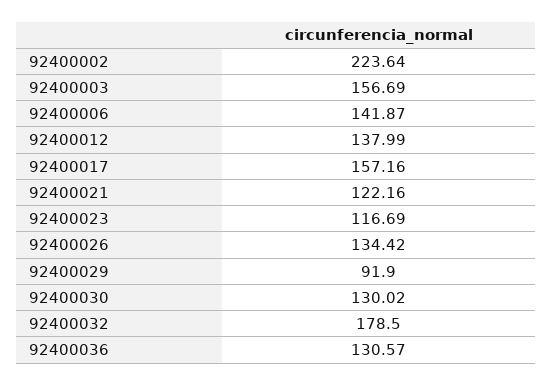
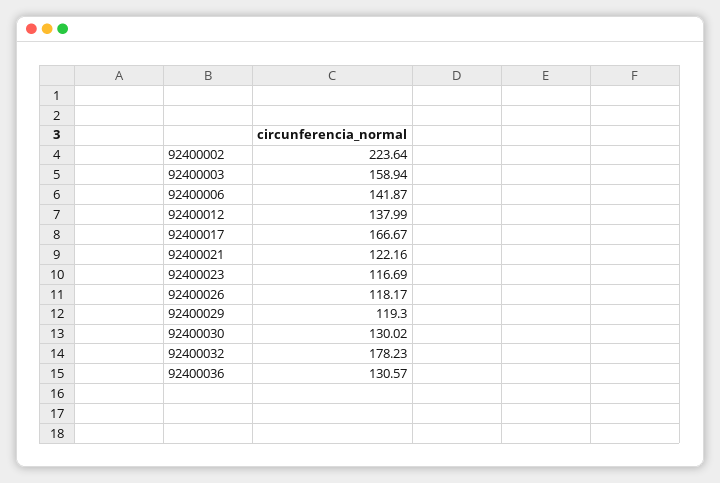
  {
    "92400002": 223.64,
-   "92400003": 156.69,
+   "92400003": 158.94,
    "92400006": 141.87,
    "92400012": 137.99,
-   "92400017": 157.16,
+   "92400017": 166.67,
    "92400021": 122.16,
    "92400023": 116.69,
-   "92400026": 134.42,
+   "92400026": 118.17,
-   "92400029": 91.9,
+   "92400029": 119.3,
    "92400030": 130.02,
-   "92400032": 178.5,
+   "92400032": 178.23,
    "92400036": 130.57
  }

